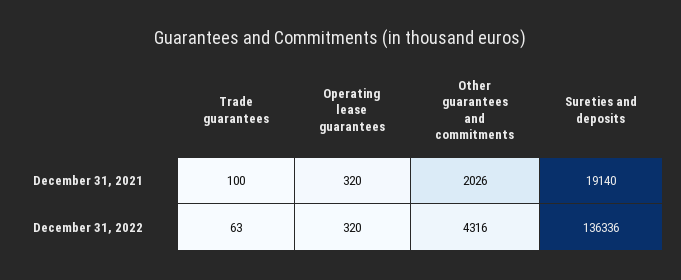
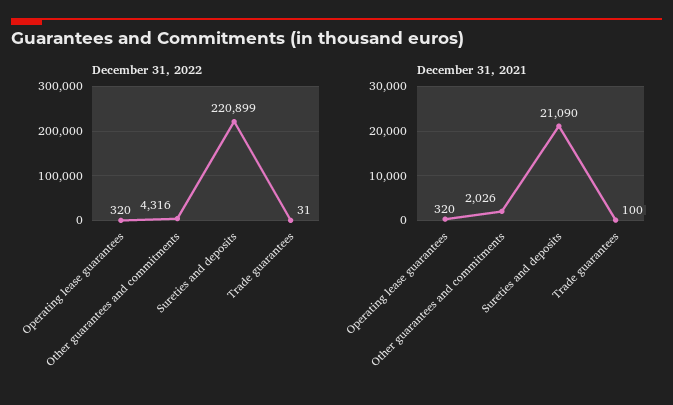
  {
    "December 31, 2021": {
      "Trade guarantees": 100,
      "Operating lease guarantees": 320,
      "Other guarantees and commitments": 2026,
-     "Sureties and deposits": 19140
+     "Sureties and deposits": 21090
    },
    "December 31, 2022": {
-     "Trade guarantees": 63,
+     "Trade guarantees": 31,
      "Operating lease guarantees": 320,
      "Other guarantees and commitments": 4316,
-     "Sureties and deposits": 136336
+     "Sureties and deposits": 220899
    }
  }

